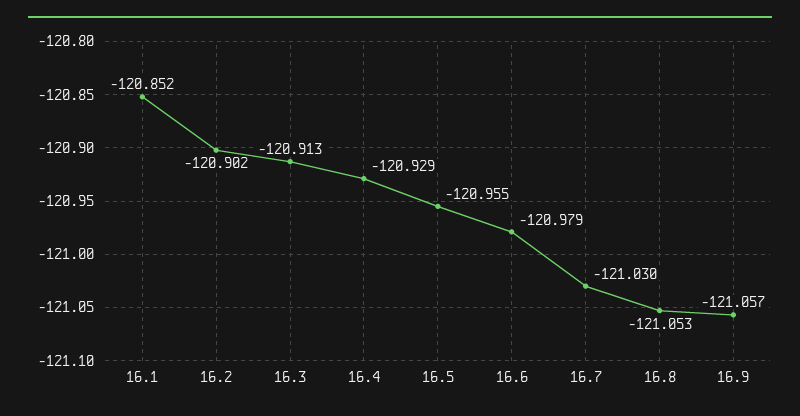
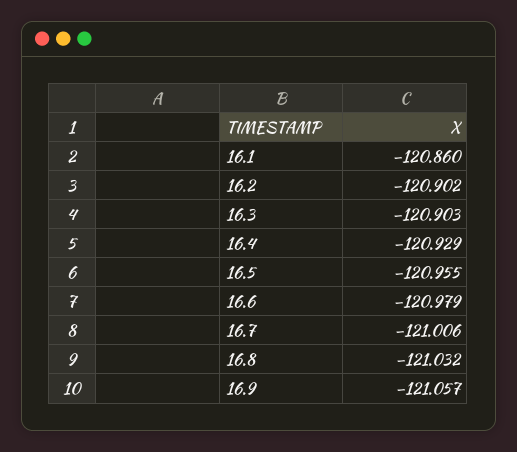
  {
-   "16.1": -120.852,
+   "16.1": -120.86,
    "16.2": -120.902,
-   "16.3": -120.913,
+   "16.3": -120.903,
    "16.4": -120.929,
    "16.5": -120.955,
    "16.6": -120.979,
-   "16.7": -121.03,
+   "16.7": -121.006,
-   "16.8": -121.053,
+   "16.8": -121.032,
    "16.9": -121.057
  }

